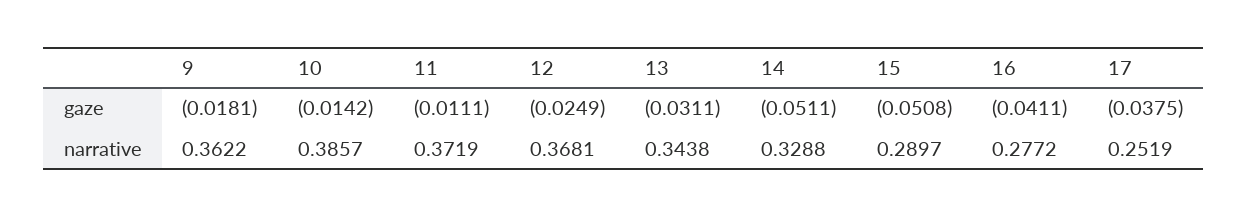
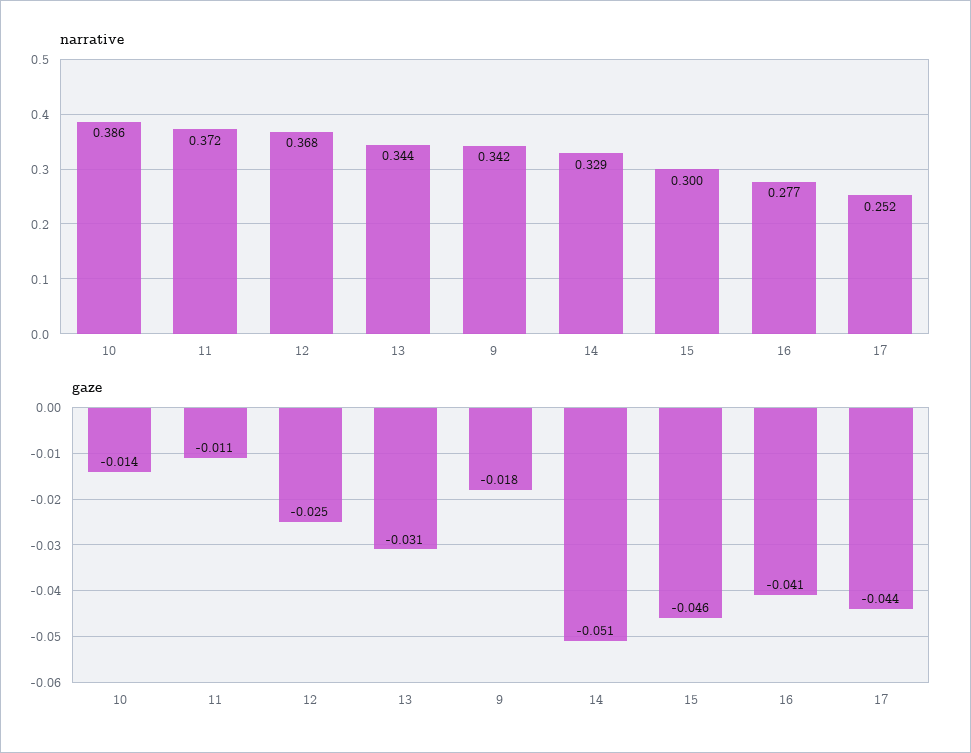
  {
    "gaze": {
      "9": -0.0181,
      "10": -0.0142,
      "11": -0.0111,
      "12": -0.0249,
      "13": -0.0311,
      "14": -0.0511,
-     "15": -0.0508,
+     "15": -0.046,
      "16": -0.0411,
-     "17": -0.0375
+     "17": -0.044
    },
    "narrative": {
-     "9": 0.3622,
+     "9": 0.342,
      "10": 0.3857,
      "11": 0.3719,
      "12": 0.3681,
      "13": 0.3438,
      "14": 0.3288,
-     "15": 0.2897,
+     "15": 0.3,
      "16": 0.2772,
      "17": 0.2519
    }
  }

